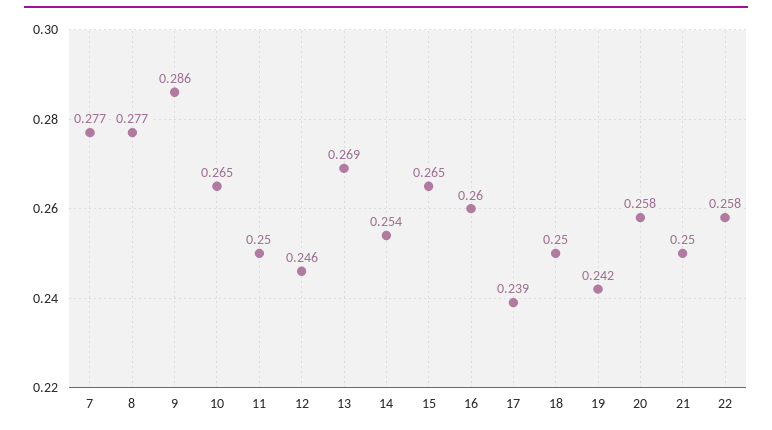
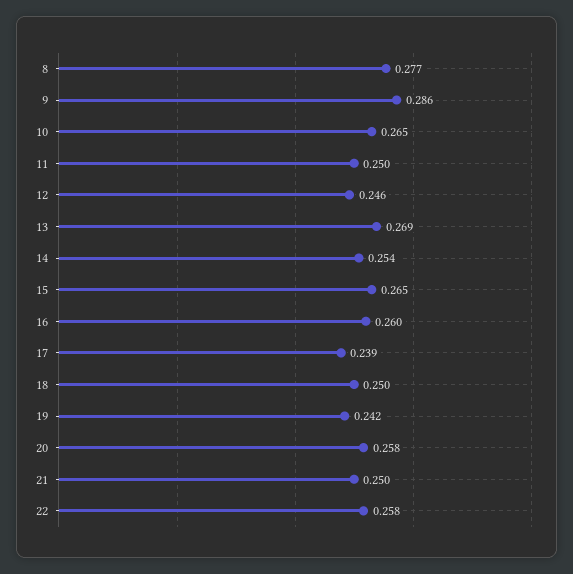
  {
-   "7": 0.277,
    "8": 0.277,
    "9": 0.286,
    "10": 0.265,
    "11": 0.25,
    "12": 0.246,
    "13": 0.269,
    "14": 0.254,
    "15": 0.265,
    "16": 0.26,
    "17": 0.239,
    "18": 0.25,
    "19": 0.242,
    "20": 0.258,
    "21": 0.25,
    "22": 0.258
  }

